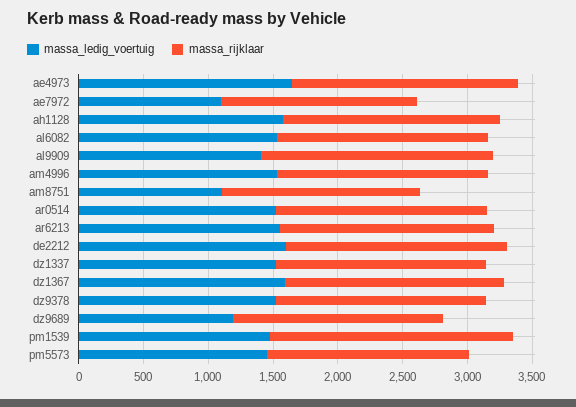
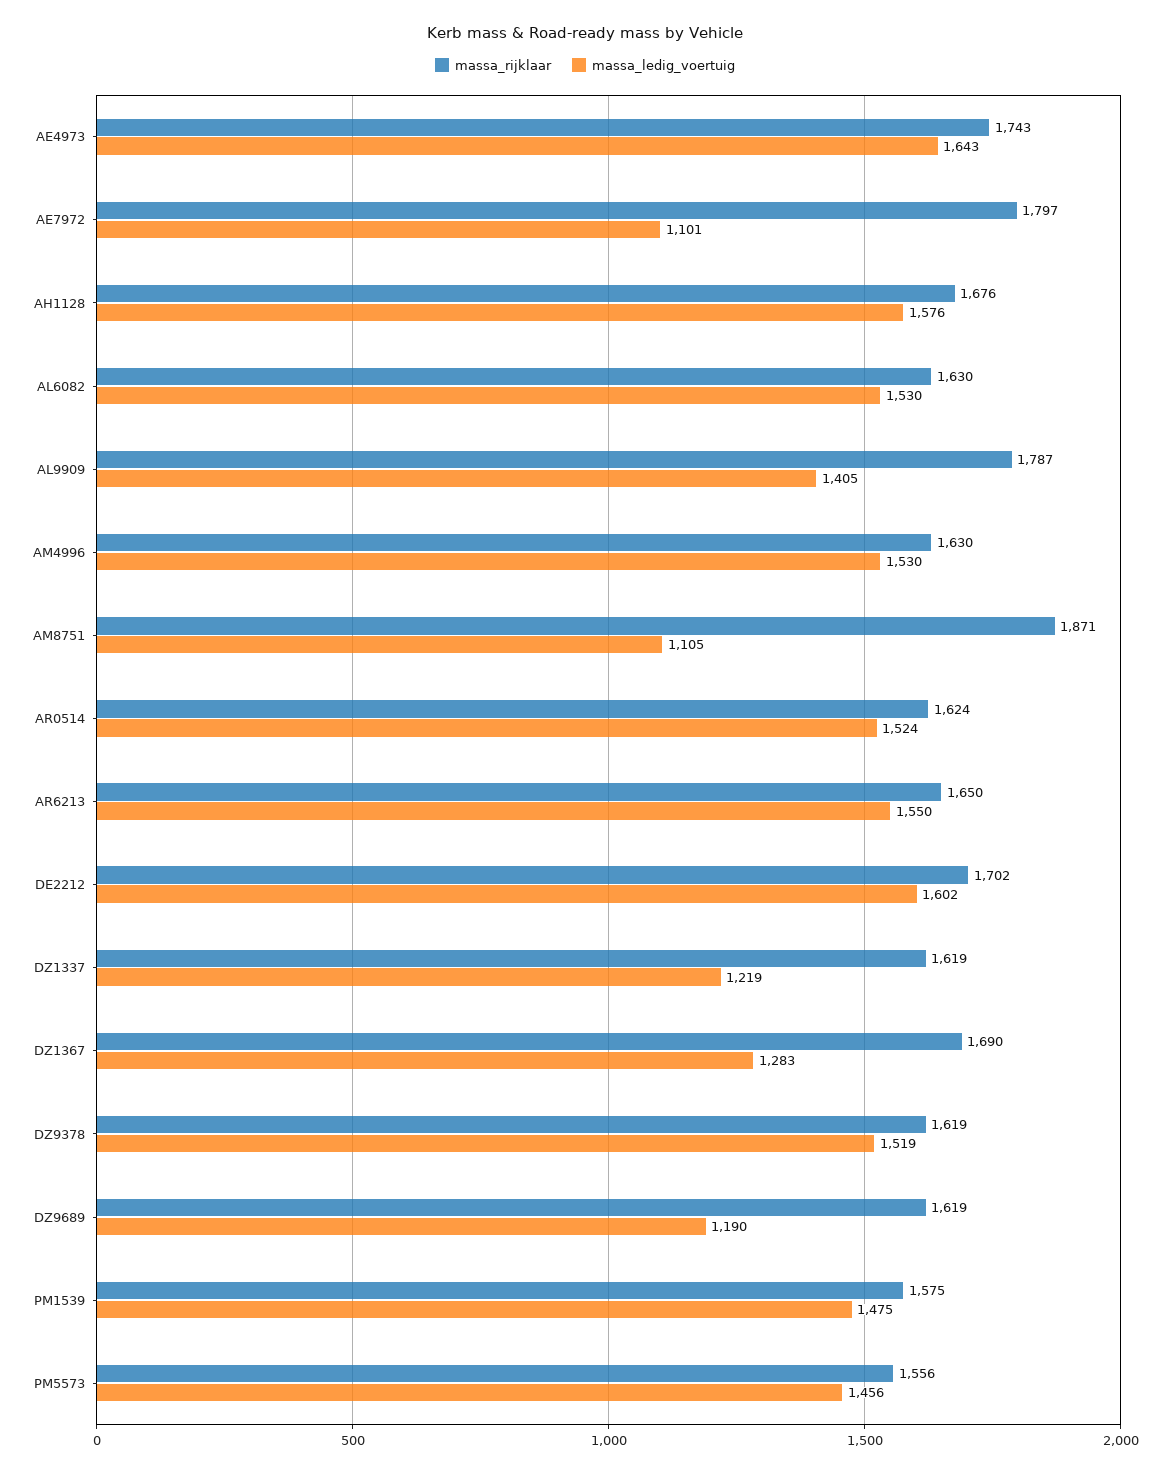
  {
    "massa_ledig_voertuig": {
      "ae4973": 1643,
      "ae7972": 1101,
      "ah1128": 1576,
      "al6082": 1530,
      "al9909": 1405,
      "am4996": 1530,
      "am8751": 1105,
      "ar0514": 1524,
      "ar6213": 1550,
      "de2212": 1602,
-     "dz1337": 1500,
+     "dz1337": 1219,
-     "dz1367": 1600,
+     "dz1367": 1283,
      "dz9378": 1519,
      "dz9689": 1190,
      "pm1539": 1475,
      "pm5573": 1456
    },
    "massa_rijklaar": {
      "ae4973": 1743,
-     "ae7972": 1500,
+     "ae7972": 1797,
      "ah1128": 1676,
      "al6082": 1630,
      "al9909": 1787,
      "am4996": 1630,
-     "am8751": 1500,
+     "am8751": 1871,
      "ar0514": 1624,
      "ar6213": 1650,
      "de2212": 1702,
      "dz1337": 1619,
      "dz1367": 1690,
      "dz9378": 1619,
      "dz9689": 1619,
-     "pm1539": 1900,
+     "pm1539": 1575,
      "pm5573": 1556
    }
  }

